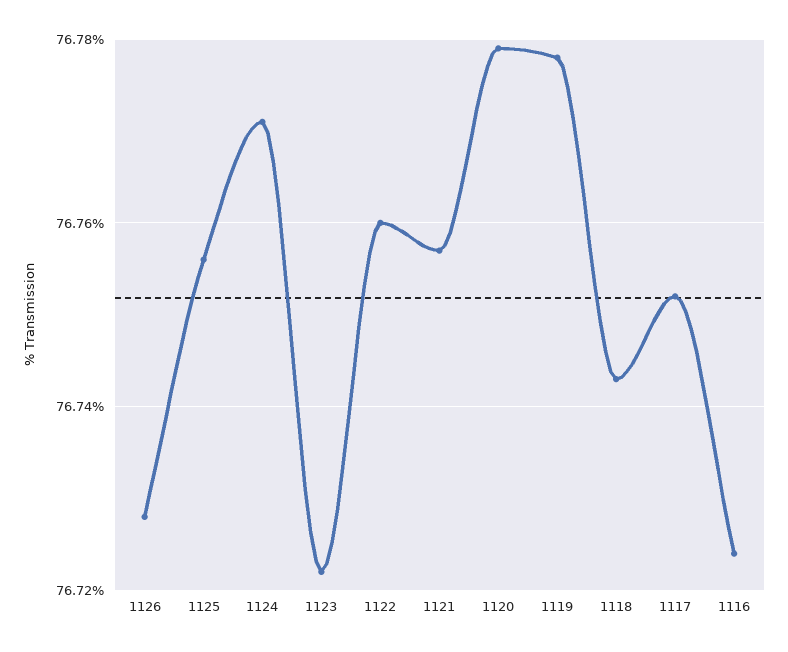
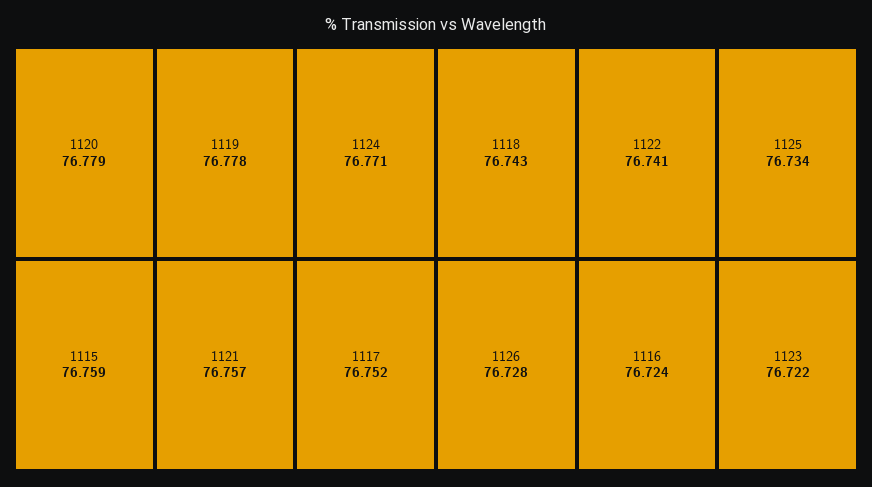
  {
    "1126": 76.728,
-   "1125": 76.755,
+   "1125": 76.734,
    "1124": 76.771,
    "1123": 76.722,
-   "1122": 76.76,
+   "1122": 76.741,
    "1121": 76.757,
    "1120": 76.779,
    "1119": 76.778,
    "1118": 76.743,
    "1117": 76.752,
-   "1116": 76.724
+   "1116": 76.724,
+   "1115": 76.759
  }

